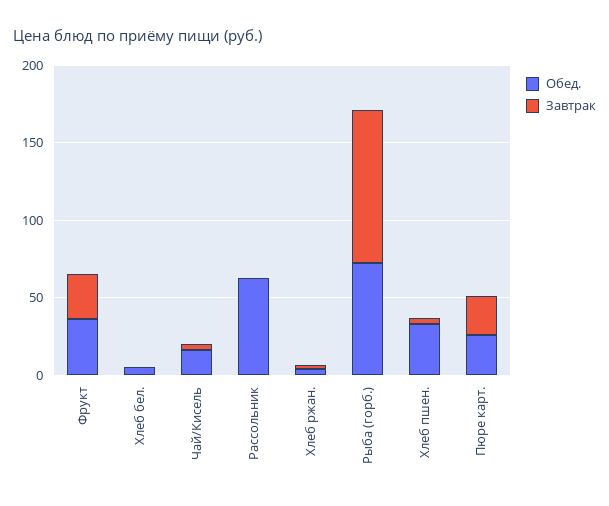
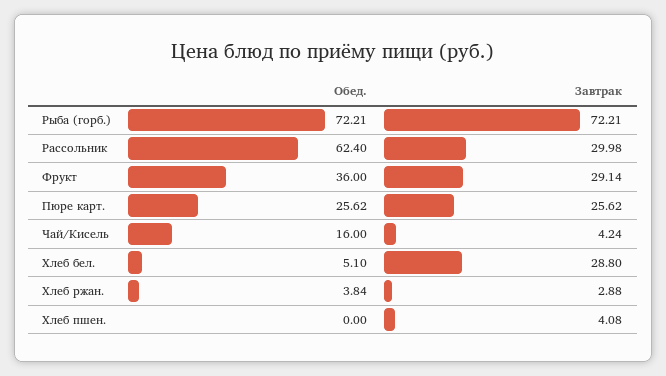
  {
    "Обед.": {
      "Фрукт": 36,
      "Хлеб бел.": 5.1,
      "Чай/Кисель": 16,
      "Рассольник": 62.4,
      "Хлеб ржан.": 3.84,
      "Рыба (горб.)": 72.21,
-     "Хлеб пшен.": 30,
+     "Хлеб пшен.": 0,
      "Пюре карт.": 25.62
    },
    "Завтрак": {
      "Фрукт": 29.14,
-     "Хлеб бел.": 0,
+     "Хлеб бел.": 28.8,
      "Чай/Кисель": 4.24,
-     "Рассольник": 0,
+     "Рассольник": 29.98,
      "Хлеб ржан.": 2.88,
-     "Рыба (горб.)": 100,
+     "Рыба (горб.)": 72.21,
      "Хлеб пшен.": 4.08,
      "Пюре карт.": 25.62
    }
  }

